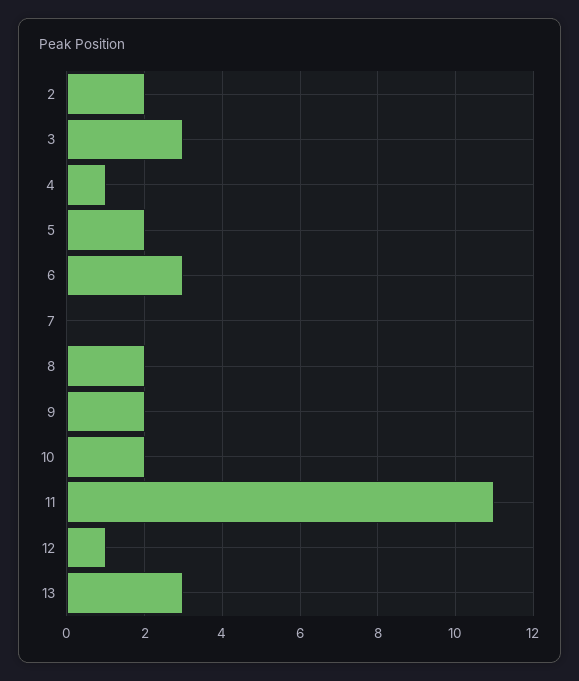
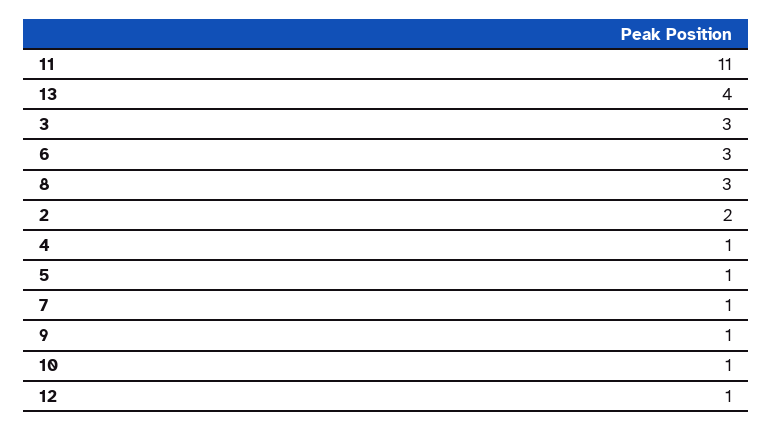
  {
    "2": 2,
    "3": 3,
    "4": 1,
-   "5": 2,
+   "5": 1,
    "6": 3,
-   "7": 0,
+   "7": 1,
-   "8": 2,
+   "8": 3,
-   "9": 2,
+   "9": 1,
-   "10": 2,
+   "10": 1,
    "11": 11,
    "12": 1,
-   "13": 3
+   "13": 4
  }

